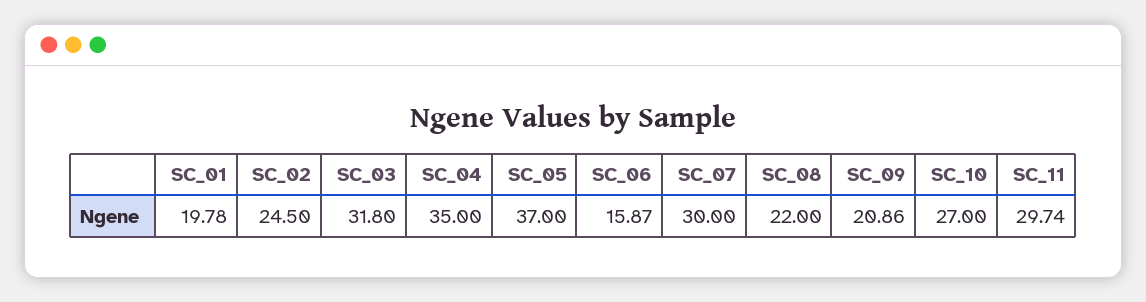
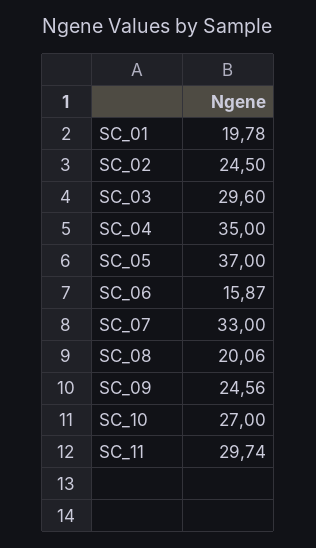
  {
    "SC_01": 19.78,
    "SC_02": 24.5,
-   "SC_03": 31.8,
+   "SC_03": 29.6,
    "SC_04": 35,
    "SC_05": 37,
    "SC_06": 15.87,
-   "SC_07": 30,
+   "SC_07": 33,
-   "SC_08": 22,
+   "SC_08": 20.06,
-   "SC_09": 20.86,
+   "SC_09": 24.56,
    "SC_10": 27,
    "SC_11": 29.74
  }

